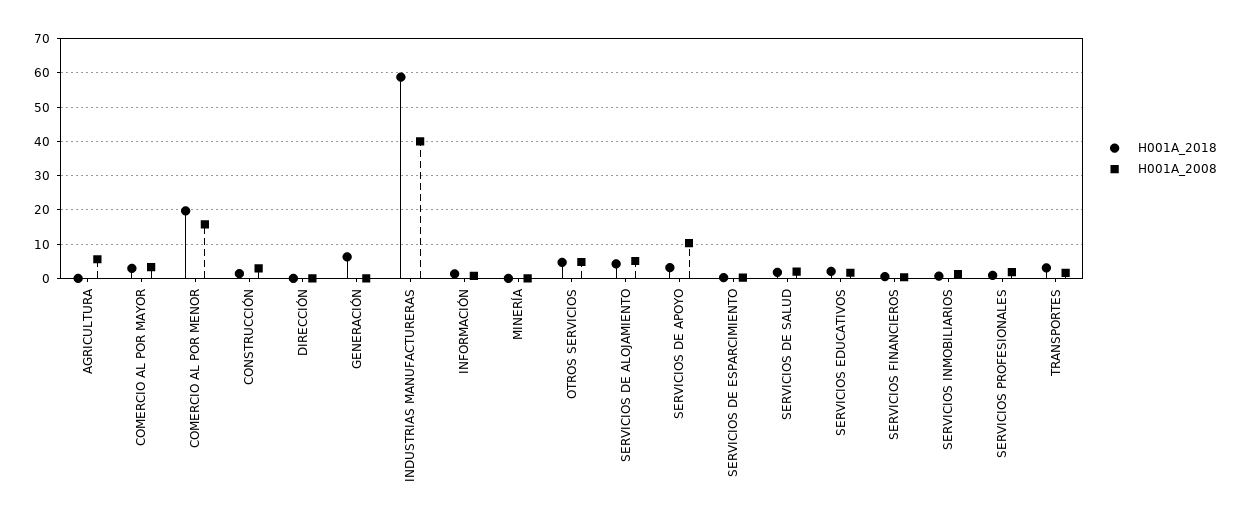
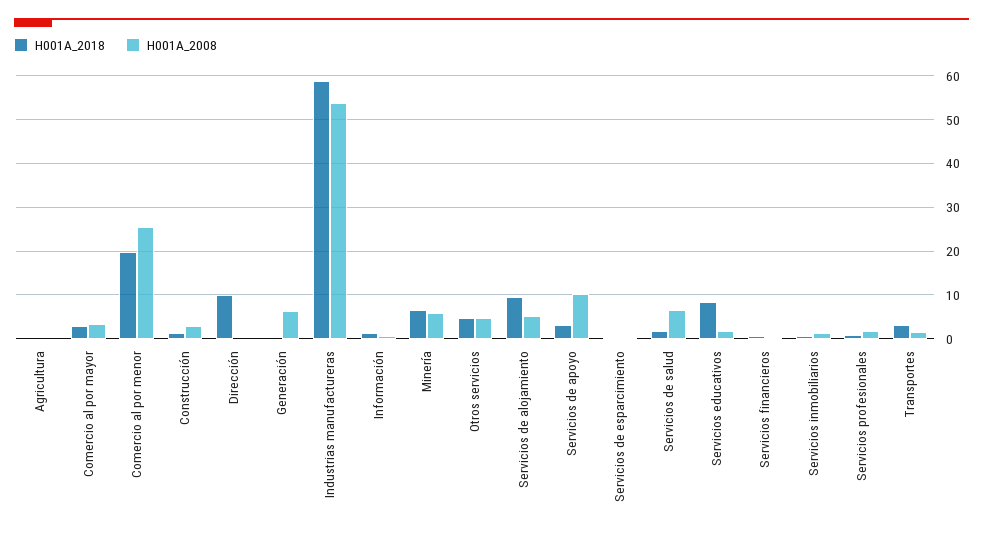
  {
    "H001A_2018": {
      "AGRICULTURA": 0,
      "COMERCIO AL POR MAYOR": 2,
      "COMERCIO AL POR MENOR": 20,
      "CONSTRUCCIÓN": 2,
-     "DIRECCIÓN": 0,
+     "DIRECCIÓN": 10,
-     "GENERACIÓN": 6,
+     "GENERACIÓN": 0,
      "INDUSTRIAS MANUFACTURERAS": 58,
      "INFORMACIÓN": 2,
-     "MINERÍA": 0,
+     "MINERÍA": 6,
      "OTROS SERVICIOS": 4,
-     "SERVICIOS DE ALOJAMIENTO": 4,
+     "SERVICIOS DE ALOJAMIENTO": 10,
      "SERVICIOS DE APOYO": 4,
      "SERVICIOS DE ESPARCIMIENTO": 0,
      "SERVICIOS DE SALUD": 2,
-     "SERVICIOS EDUCATIVOS": 2,
+     "SERVICIOS EDUCATIVOS": 8,
      "SERVICIOS FINANCIEROS": 0,
      "SERVICIOS INMOBILIARIOS": 0,
      "SERVICIOS PROFESIONALES": 0,
      "TRANSPORTES": 4
    },
    "H001A_2008": {
-     "AGRICULTURA": 6,
+     "AGRICULTURA": 0,
      "COMERCIO AL POR MAYOR": 4,
-     "COMERCIO AL POR MENOR": 16,
+     "COMERCIO AL POR MENOR": 26,
      "CONSTRUCCIÓN": 2,
      "DIRECCIÓN": 0,
-     "GENERACIÓN": 0,
+     "GENERACIÓN": 6,
-     "INDUSTRIAS MANUFACTURERAS": 40,
+     "INDUSTRIAS MANUFACTURERAS": 54,
      "INFORMACIÓN": 0,
-     "MINERÍA": 0,
+     "MINERÍA": 6,
      "OTROS SERVICIOS": 4,
      "SERVICIOS DE ALOJAMIENTO": 6,
      "SERVICIOS DE APOYO": 10,
      "SERVICIOS DE ESPARCIMIENTO": 0,
-     "SERVICIOS DE SALUD": 2,
+     "SERVICIOS DE SALUD": 6,
      "SERVICIOS EDUCATIVOS": 2,
      "SERVICIOS FINANCIEROS": 0,
      "SERVICIOS INMOBILIARIOS": 2,
      "SERVICIOS PROFESIONALES": 2,
      "TRANSPORTES": 2
    }
  }

